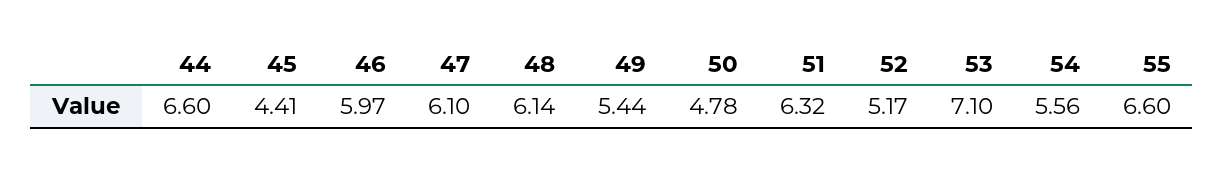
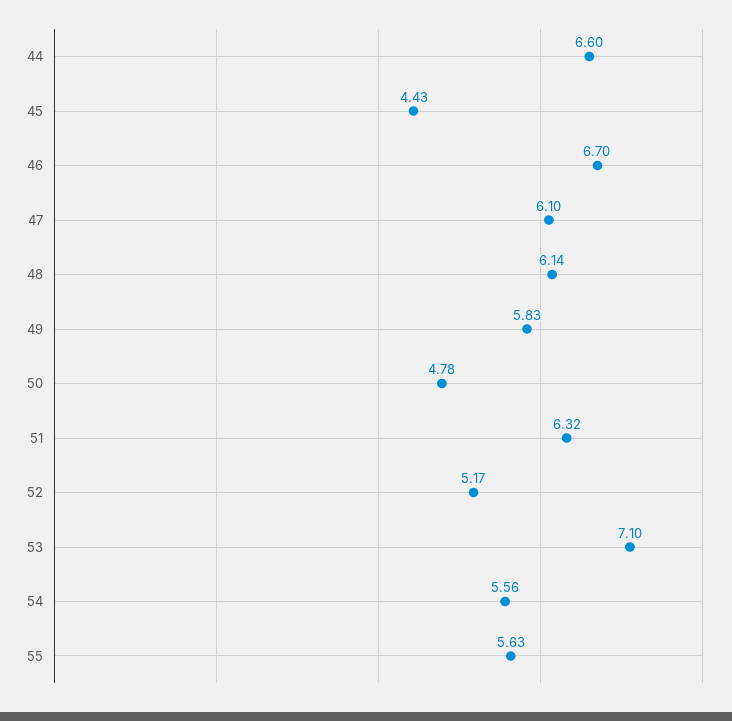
  {
    "44": 6.6,
-   "45": 4.41,
+   "45": 4.43,
-   "46": 5.97,
+   "46": 6.7,
    "47": 6.1,
    "48": 6.14,
-   "49": 5.44,
+   "49": 5.83,
    "50": 4.78,
    "51": 6.32,
    "52": 5.17,
    "53": 7.1,
    "54": 5.56,
-   "55": 6.6
+   "55": 5.63
  }

